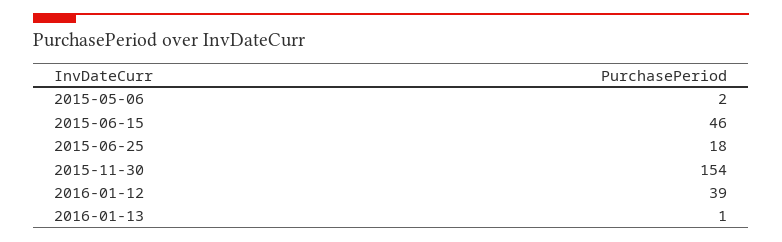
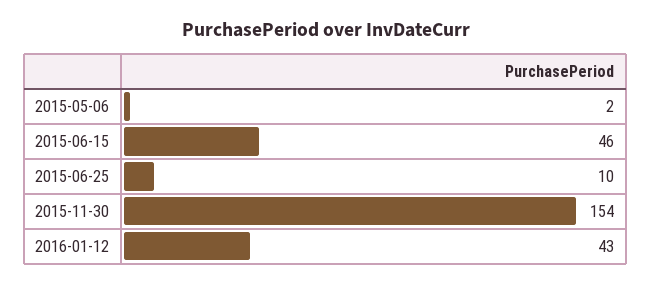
  {
    "2015-05-06": 2,
    "2015-06-15": 46,
-   "2015-06-25": 18,
+   "2015-06-25": 10,
    "2015-11-30": 154,
-   "2016-01-12": 39,
+   "2016-01-12": 43
-   "2016-01-13": 1
  }

